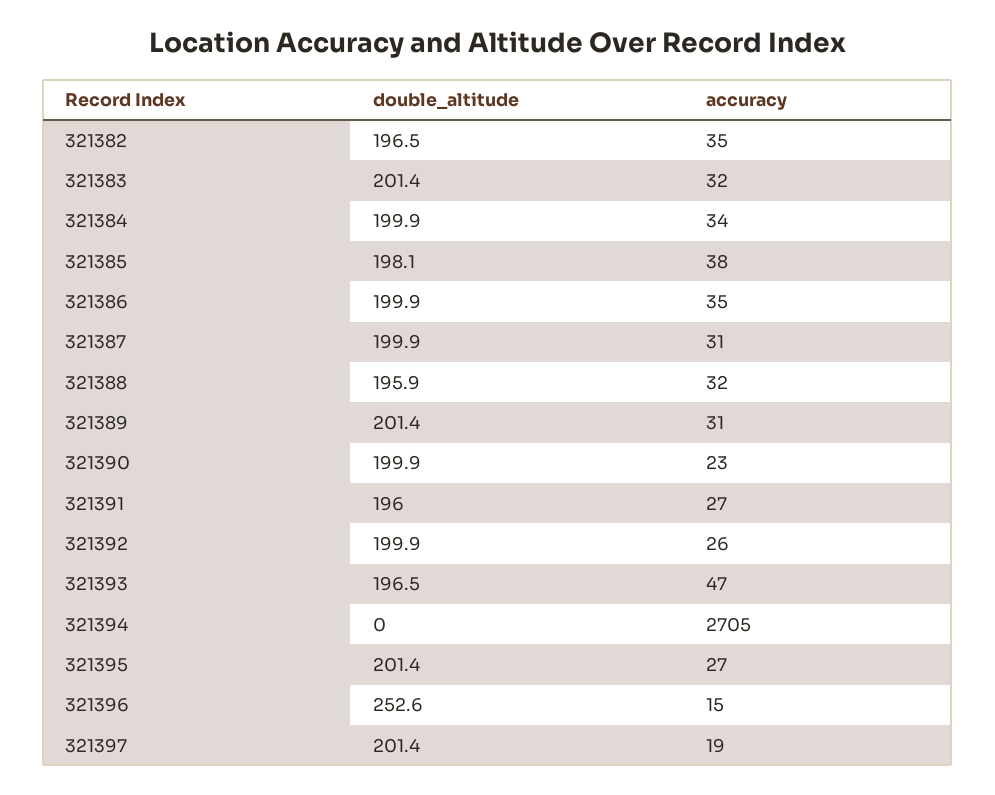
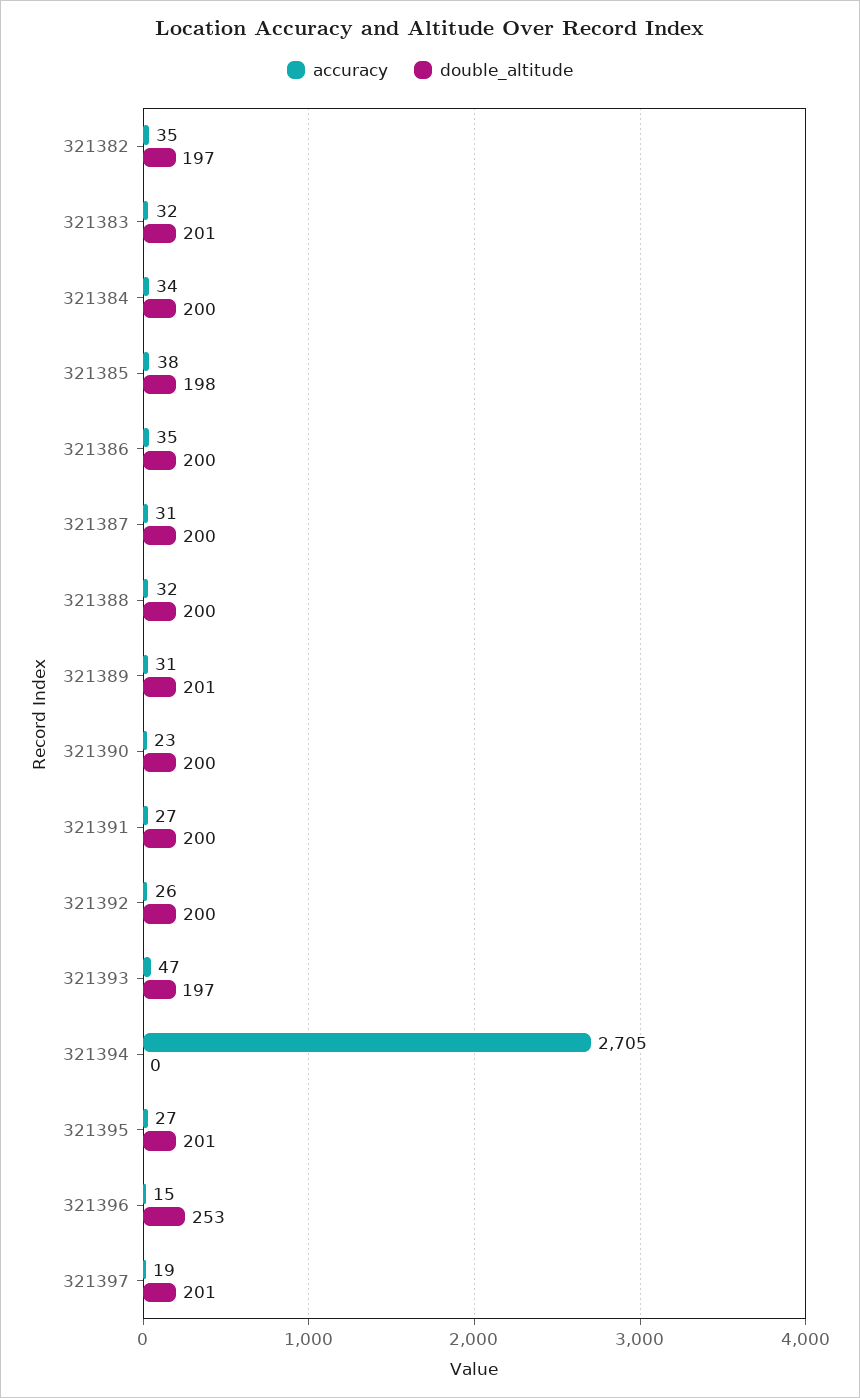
  {
    "double_altitude": {
      "321382": 196.5,
      "321383": 201.4,
      "321384": 199.9,
      "321385": 198.1,
      "321386": 199.9,
      "321387": 199.9,
-     "321388": 195.9,
+     "321388": 200,
      "321389": 201.4,
      "321390": 199.9,
-     "321391": 196,
+     "321391": 200,
      "321392": 199.9,
      "321393": 196.5,
      "321394": 0,
      "321395": 201.4,
      "321396": 252.6,
      "321397": 201.4
    },
    "accuracy": {
      "321382": 35,
      "321383": 32,
      "321384": 34,
      "321385": 38,
      "321386": 35,
      "321387": 31,
      "321388": 32,
      "321389": 31,
      "321390": 23,
      "321391": 27,
      "321392": 26,
      "321393": 47,
      "321394": 2705,
      "321395": 27,
      "321396": 15,
      "321397": 19
    }
  }

